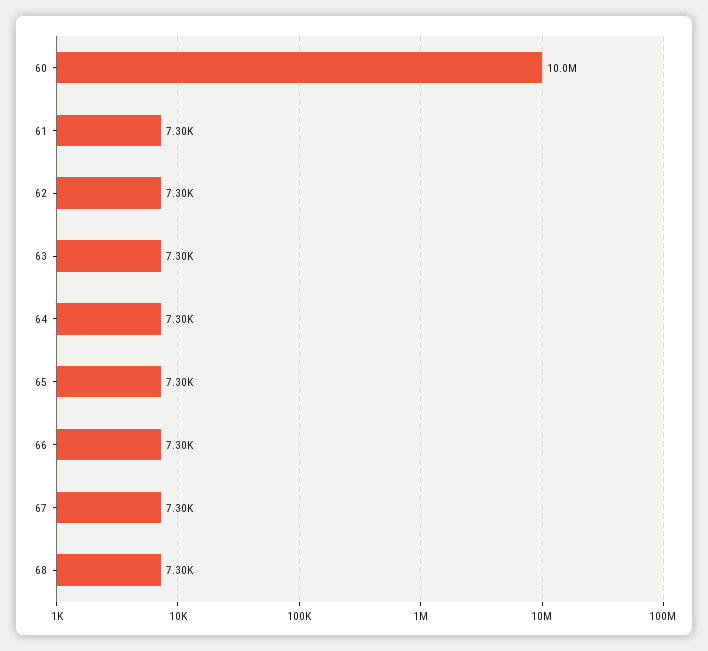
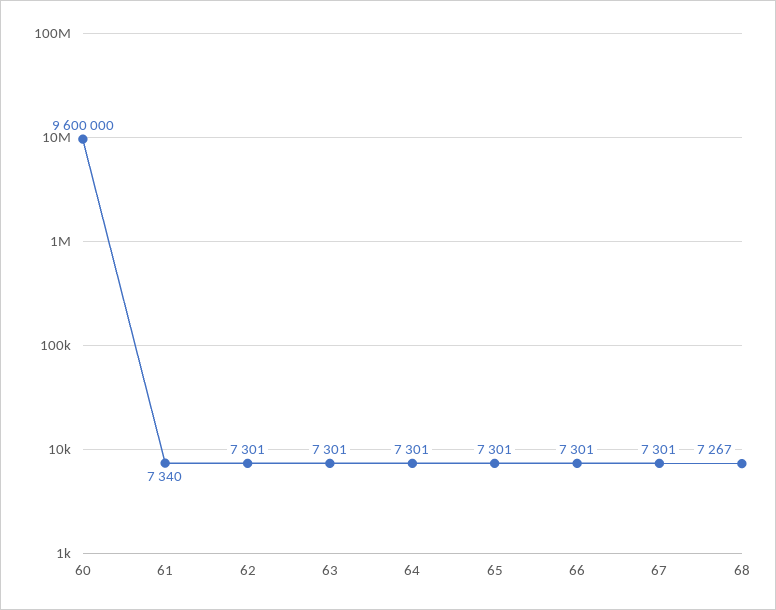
  {
-   "60": 10000000,
+   "60": 9600000,
-   "61": 7300,
+   "61": 7340,
    "62": 7301,
    "63": 7301,
    "64": 7301,
    "65": 7301,
    "66": 7301,
    "67": 7301,
-   "68": 7300
+   "68": 7267
  }

